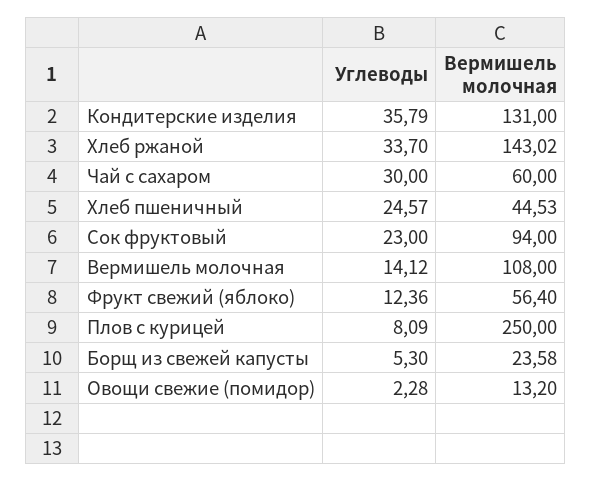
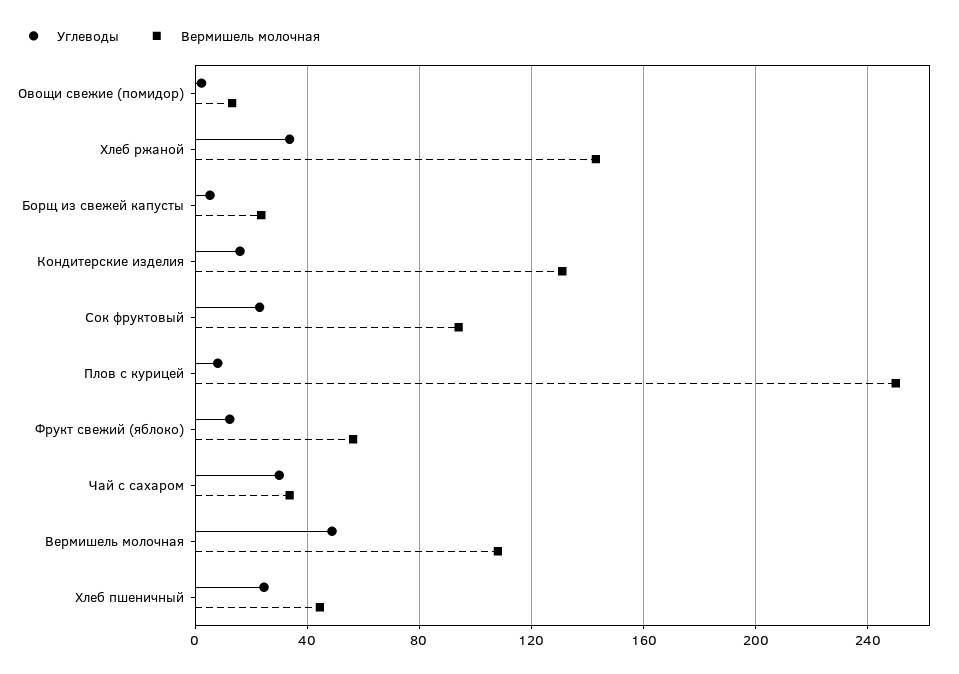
  {
    "Углеводы": {
-     "Кондитерские изделия": 35.79,
+     "Кондитерские изделия": 15,
      "Хлеб ржаной": 33.7,
      "Чай с сахаром": 30,
      "Хлеб пшеничный": 24.57,
      "Сок фруктовый": 23,
-     "Вермишель молочная": 14.12,
+     "Вермишель молочная": 50,
      "Фрукт свежий (яблоко)": 12.36,
      "Плов с курицей": 8.09,
      "Борщ из свежей капусты": 5.3,
      "Овощи свежие (помидор)": 2.28
    },
    "Вермишель молочная": {
      "Кондитерские изделия": 131,
      "Хлеб ржаной": 143.02,
-     "Чай с сахаром": 60,
+     "Чай с сахаром": 35,
      "Хлеб пшеничный": 44.53,
      "Сок фруктовый": 94,
      "Вермишель молочная": 108,
      "Фрукт свежий (яблоко)": 56.4,
      "Плов с курицей": 250,
      "Борщ из свежей капусты": 23.58,
      "Овощи свежие (помидор)": 13.2
    }
  }

